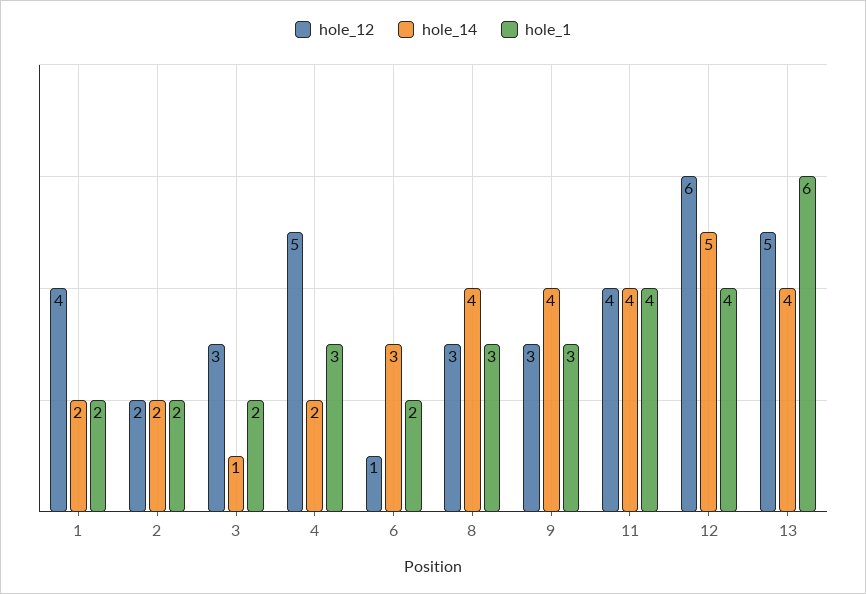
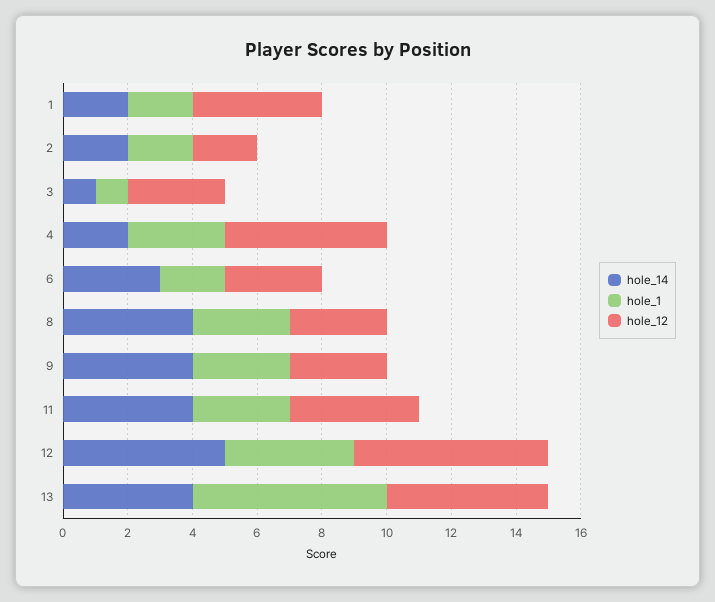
  {
    "hole_12": {
      "1": 4,
      "2": 2,
      "3": 3,
      "4": 5,
-     "6": 1,
+     "6": 3,
      "8": 3,
      "9": 3,
      "11": 4,
      "12": 6,
      "13": 5
    },
    "hole_14": {
      "1": 2,
      "2": 2,
      "3": 1,
      "4": 2,
      "6": 3,
      "8": 4,
      "9": 4,
      "11": 4,
      "12": 5,
      "13": 4
    },
    "hole_1": {
      "1": 2,
      "2": 2,
-     "3": 2,
+     "3": 1,
      "4": 3,
      "6": 2,
      "8": 3,
      "9": 3,
-     "11": 4,
+     "11": 3,
      "12": 4,
      "13": 6
    }
  }

